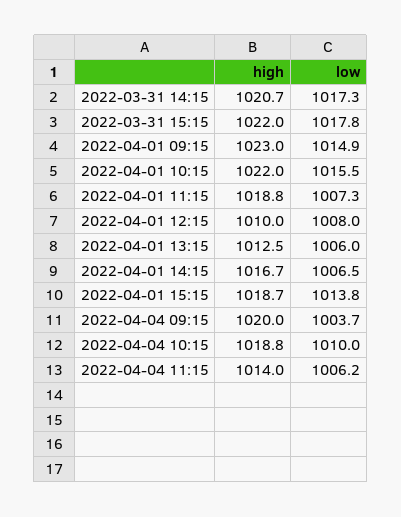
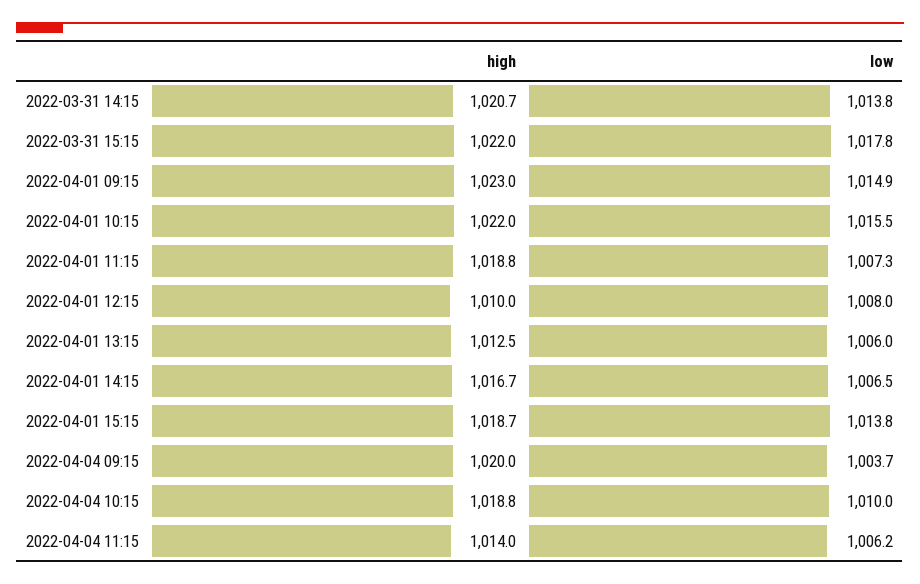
  {
    "high": {
      "2022-03-31 14:15": 1020.7,
      "2022-03-31 15:15": 1022,
      "2022-04-01 09:15": 1023,
      "2022-04-01 10:15": 1022,
      "2022-04-01 11:15": 1018.8,
      "2022-04-01 12:15": 1010,
      "2022-04-01 13:15": 1012.5,
      "2022-04-01 14:15": 1016.7,
      "2022-04-01 15:15": 1018.7,
      "2022-04-04 09:15": 1020,
      "2022-04-04 10:15": 1018.8,
      "2022-04-04 11:15": 1014
    },
    "low": {
-     "2022-03-31 14:15": 1017.3,
+     "2022-03-31 14:15": 1013.8,
      "2022-03-31 15:15": 1017.8,
      "2022-04-01 09:15": 1014.9,
      "2022-04-01 10:15": 1015.5,
      "2022-04-01 11:15": 1007.3,
      "2022-04-01 12:15": 1008,
      "2022-04-01 13:15": 1006,
      "2022-04-01 14:15": 1006.5,
      "2022-04-01 15:15": 1013.8,
      "2022-04-04 09:15": 1003.7,
      "2022-04-04 10:15": 1010,
      "2022-04-04 11:15": 1006.2
    }
  }

